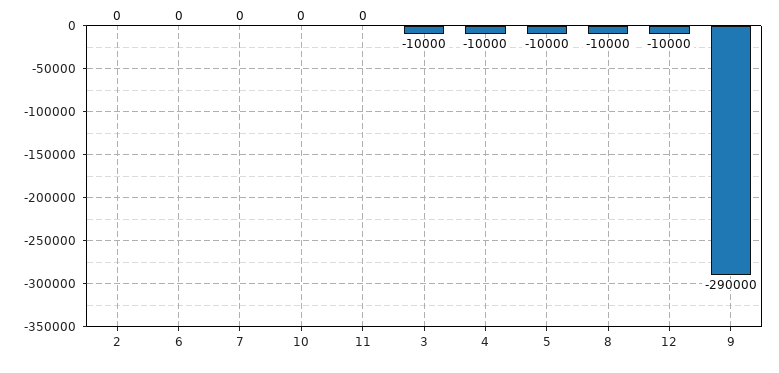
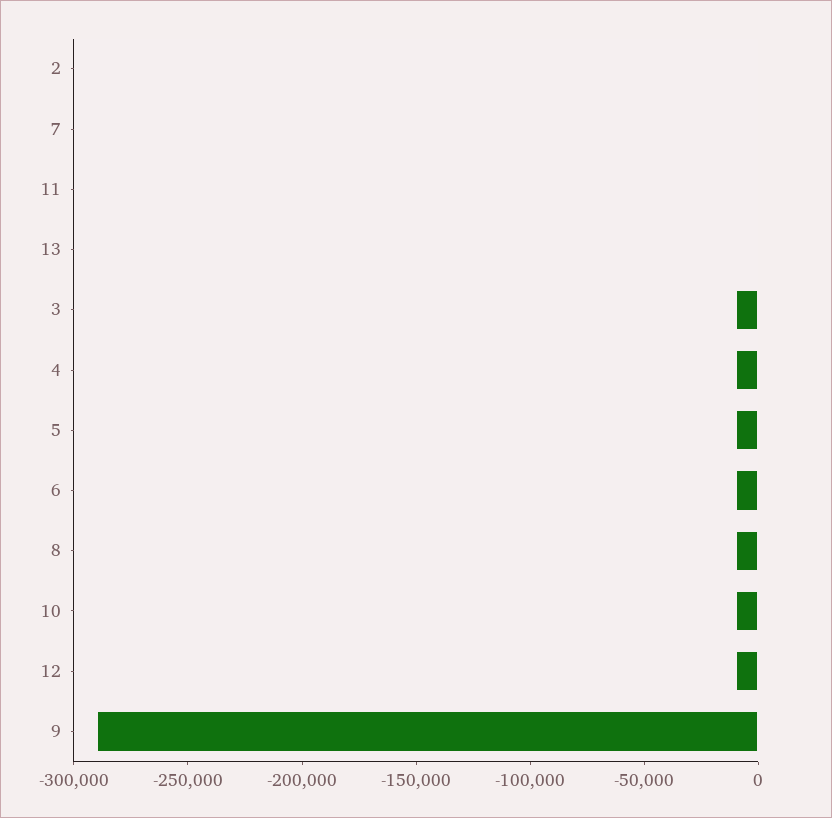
  {
    "2": 0,
-   "6": 0,
+   "6": -10000,
    "7": 0,
-   "10": 0,
+   "10": -10000,
    "11": 0,
    "3": -10000,
    "4": -10000,
    "5": -10000,
    "8": -10000,
    "12": -10000,
-   "9": -290000
+   "9": -290000,
+   "13": 0
  }

